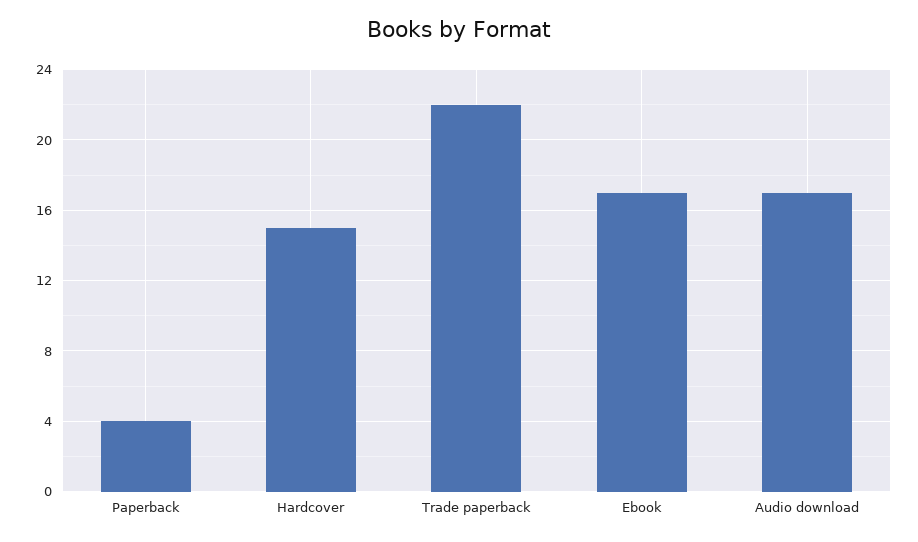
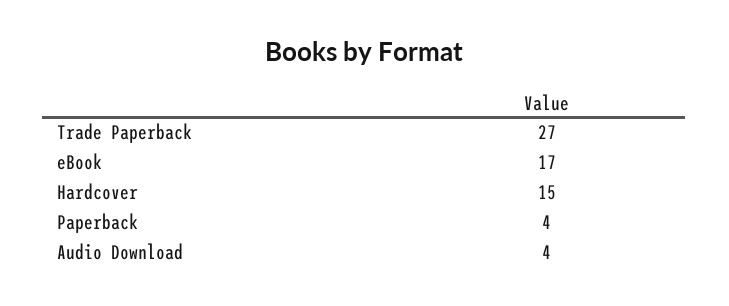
  {
    "Paperback": 4,
    "Hardcover": 15,
-   "Trade paperback": 22,
+   "Trade paperback": 27,
    "Ebook": 17,
-   "Audio download": 17
+   "Audio download": 4
  }

